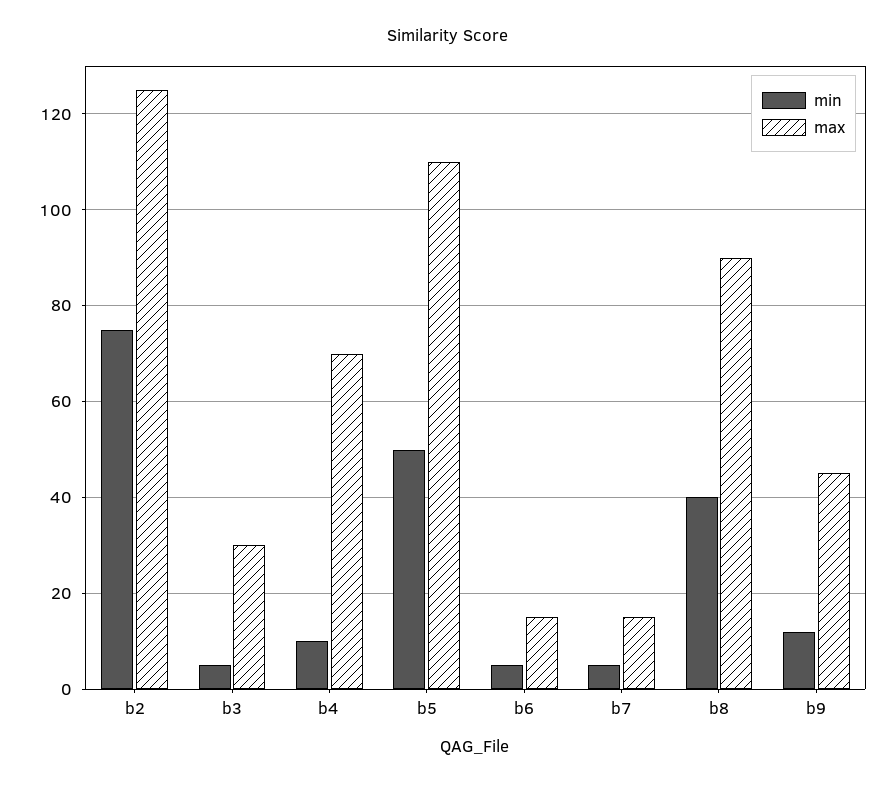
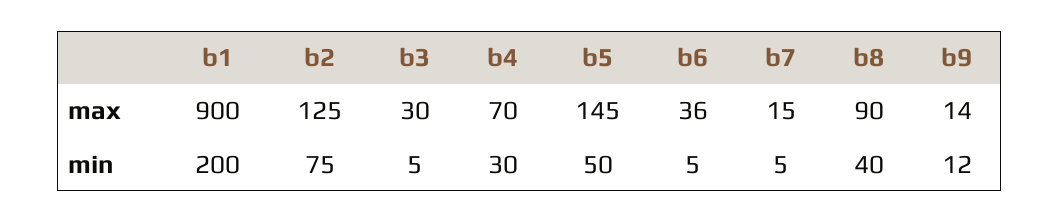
  {
    "min": {
      "b2": 75,
      "b3": 5,
-     "b4": 10,
+     "b4": 30,
      "b5": 50,
      "b6": 5,
      "b7": 5,
      "b8": 40,
-     "b9": 12
+     "b9": 12,
+     "b1": 200
    },
    "max": {
      "b2": 125,
      "b3": 30,
      "b4": 70,
-     "b5": 110,
+     "b5": 145,
-     "b6": 15,
+     "b6": 36,
      "b7": 15,
      "b8": 90,
-     "b9": 45
+     "b9": 14,
+     "b1": 900
    }
  }

